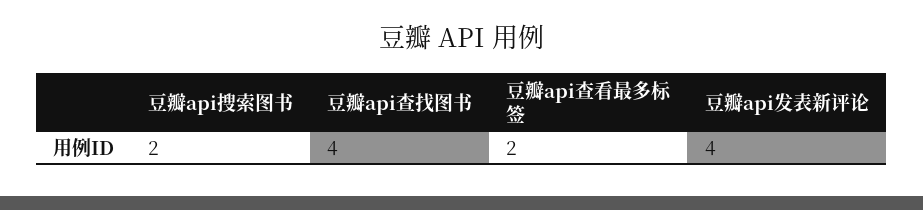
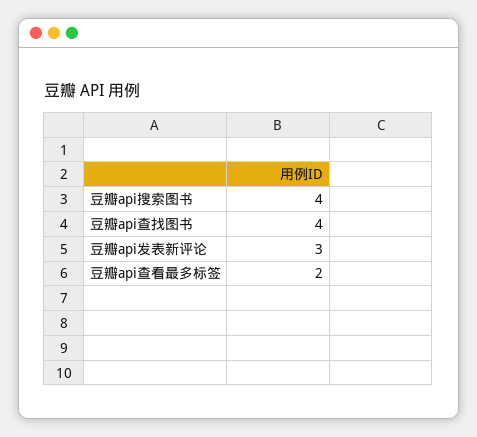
  {
-   "豆瓣api搜索图书": 2,
+   "豆瓣api搜索图书": 4,
    "豆瓣api查找图书": 4,
    "豆瓣api查看最多标签": 2,
-   "豆瓣api发表新评论": 4
+   "豆瓣api发表新评论": 3
  }

